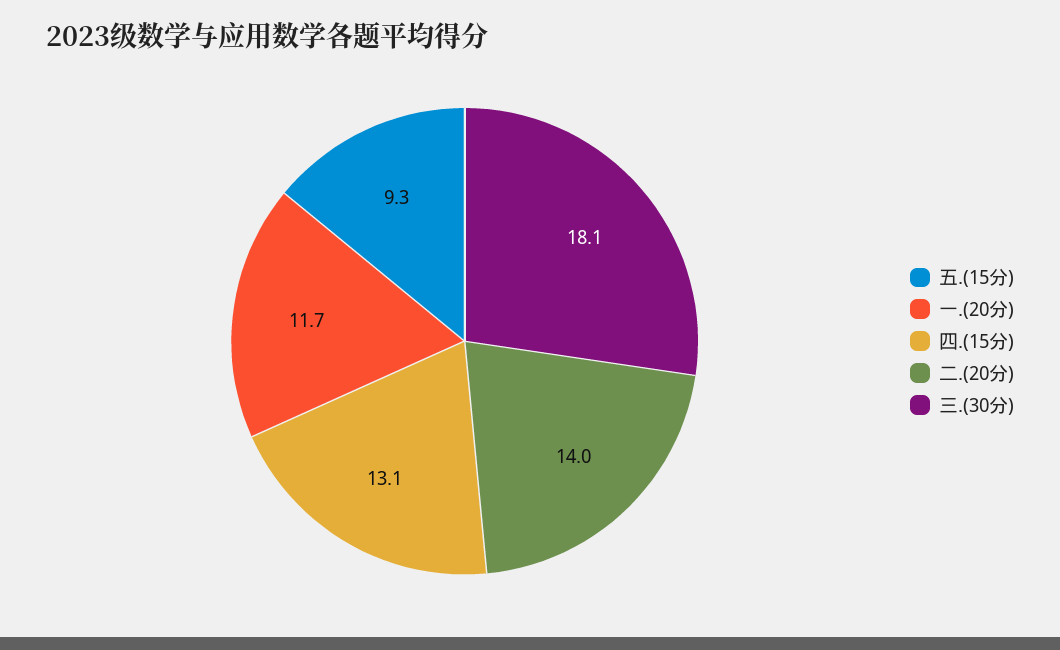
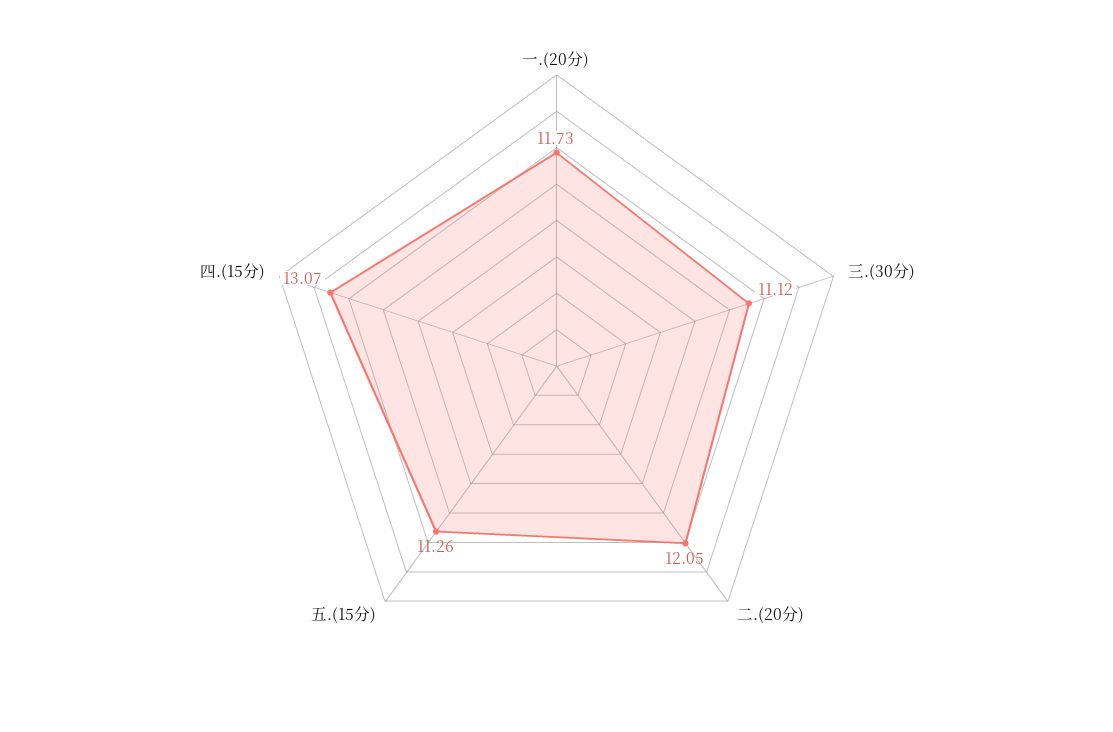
  {
-   "五.(15分)": 9.3,
+   "五.(15分)": 11.26,
    "一.(20分)": 11.73,
    "四.(15分)": 13.07,
-   "二.(20分)": 14,
+   "二.(20分)": 12.05,
-   "三.(30分)": 18.1
+   "三.(30分)": 11.12
  }

